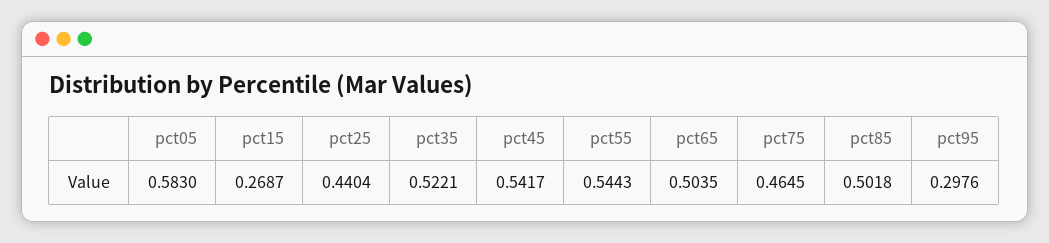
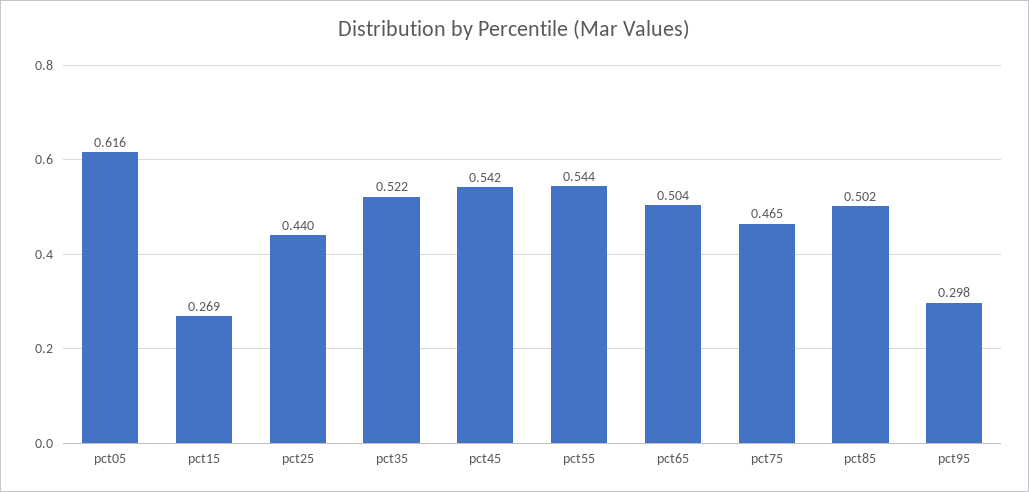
  {
-   "pct05": 0.583,
+   "pct05": 0.616,
    "pct15": 0.2687,
    "pct25": 0.4404,
    "pct35": 0.5221,
    "pct45": 0.5417,
    "pct55": 0.5443,
    "pct65": 0.5035,
    "pct75": 0.4645,
    "pct85": 0.5018,
    "pct95": 0.2976
  }

